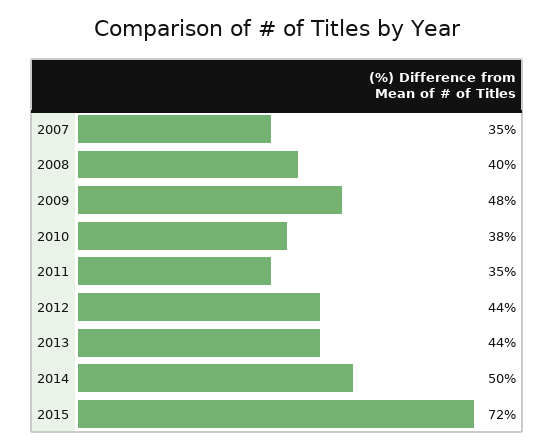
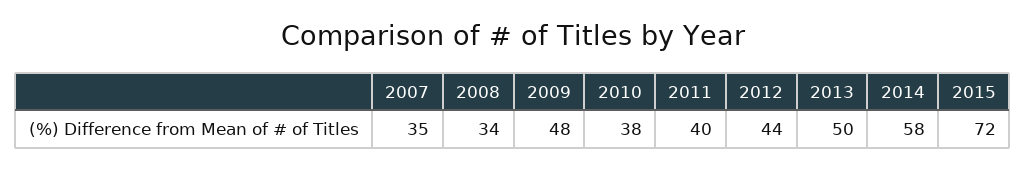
  {
    "2007": 35,
-   "2008": 40,
+   "2008": 34,
    "2009": 48,
    "2010": 38,
-   "2011": 35,
+   "2011": 40,
    "2012": 44,
-   "2013": 44,
+   "2013": 50,
-   "2014": 50,
+   "2014": 58,
    "2015": 72
  }

